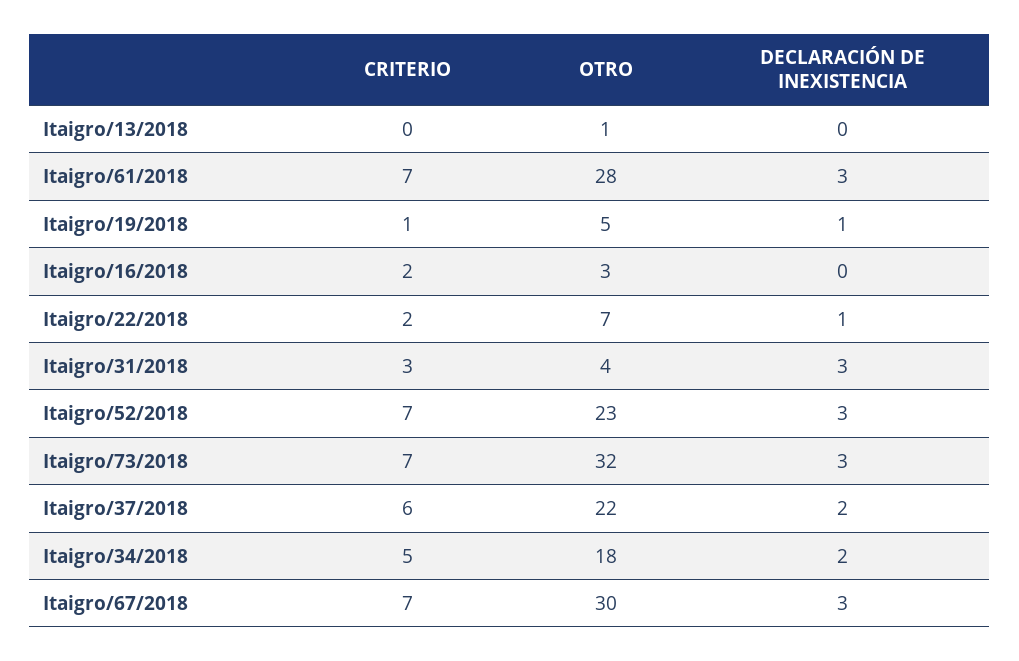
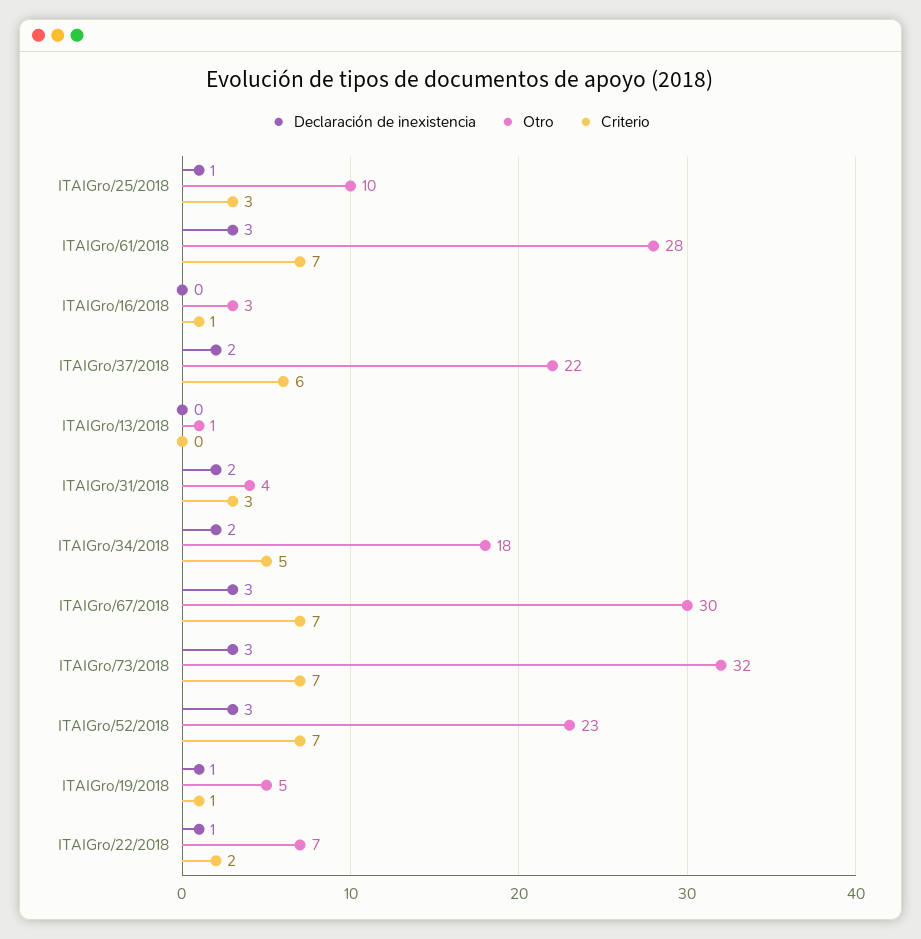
  {
    "CRITERIO": {
      "Itaigro/13/2018": 0,
      "Itaigro/61/2018": 7,
      "Itaigro/19/2018": 1,
-     "Itaigro/16/2018": 2,
+     "Itaigro/16/2018": 1,
      "Itaigro/22/2018": 2,
      "Itaigro/31/2018": 3,
      "Itaigro/52/2018": 7,
      "Itaigro/73/2018": 7,
      "Itaigro/37/2018": 6,
      "Itaigro/34/2018": 5,
-     "Itaigro/67/2018": 7
+     "Itaigro/67/2018": 7,
+     "ITAIGro/25/2018": 3
    },
    "OTRO": {
      "Itaigro/13/2018": 1,
      "Itaigro/61/2018": 28,
      "Itaigro/19/2018": 5,
      "Itaigro/16/2018": 3,
      "Itaigro/22/2018": 7,
      "Itaigro/31/2018": 4,
      "Itaigro/52/2018": 23,
      "Itaigro/73/2018": 32,
      "Itaigro/37/2018": 22,
      "Itaigro/34/2018": 18,
-     "Itaigro/67/2018": 30
+     "Itaigro/67/2018": 30,
+     "ITAIGro/25/2018": 10
    },
    "DECLARACIÓN DE INEXISTENCIA": {
      "Itaigro/13/2018": 0,
      "Itaigro/61/2018": 3,
      "Itaigro/19/2018": 1,
      "Itaigro/16/2018": 0,
      "Itaigro/22/2018": 1,
-     "Itaigro/31/2018": 3,
+     "Itaigro/31/2018": 2,
      "Itaigro/52/2018": 3,
      "Itaigro/73/2018": 3,
      "Itaigro/37/2018": 2,
      "Itaigro/34/2018": 2,
-     "Itaigro/67/2018": 3
+     "Itaigro/67/2018": 3,
+     "ITAIGro/25/2018": 1
    }
  }

